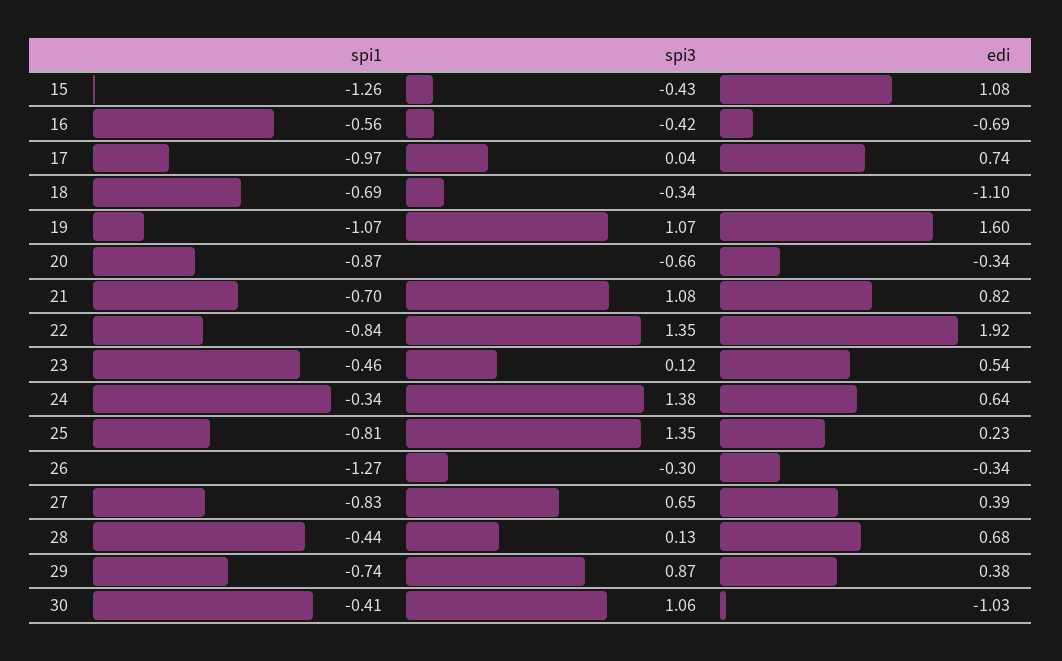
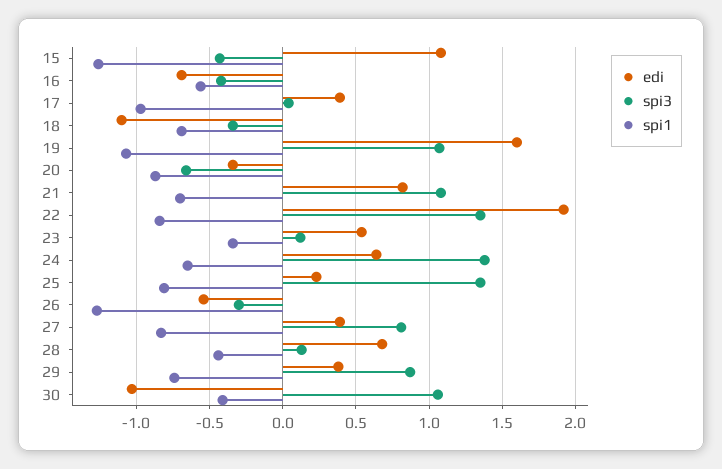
  {
    "spi1": {
      "15": -1.26,
      "16": -0.56,
      "17": -0.97,
      "18": -0.69,
      "19": -1.07,
      "20": -0.87,
      "21": -0.7,
      "22": -0.84,
-     "23": -0.46,
+     "23": -0.35,
-     "24": -0.34,
+     "24": -0.65,
      "25": -0.81,
      "26": -1.27,
      "27": -0.83,
      "28": -0.44,
      "29": -0.74,
      "30": -0.41
    },
    "spi3": {
      "15": -0.43,
      "16": -0.42,
      "17": 0.04,
      "18": -0.34,
      "19": 1.07,
      "20": -0.66,
      "21": 1.08,
      "22": 1.35,
      "23": 0.12,
      "24": 1.38,
      "25": 1.35,
      "26": -0.3,
-     "27": 0.65,
+     "27": 0.8,
      "28": 0.13,
      "29": 0.87,
      "30": 1.06
    },
    "edi": {
      "15": 1.08,
      "16": -0.69,
-     "17": 0.74,
+     "17": 0.4,
      "18": -1.1,
      "19": 1.6,
      "20": -0.34,
      "21": 0.82,
      "22": 1.92,
      "23": 0.54,
      "24": 0.64,
      "25": 0.23,
-     "26": -0.34,
+     "26": -0.55,
      "27": 0.39,
      "28": 0.68,
      "29": 0.38,
      "30": -1.03
    }
  }

